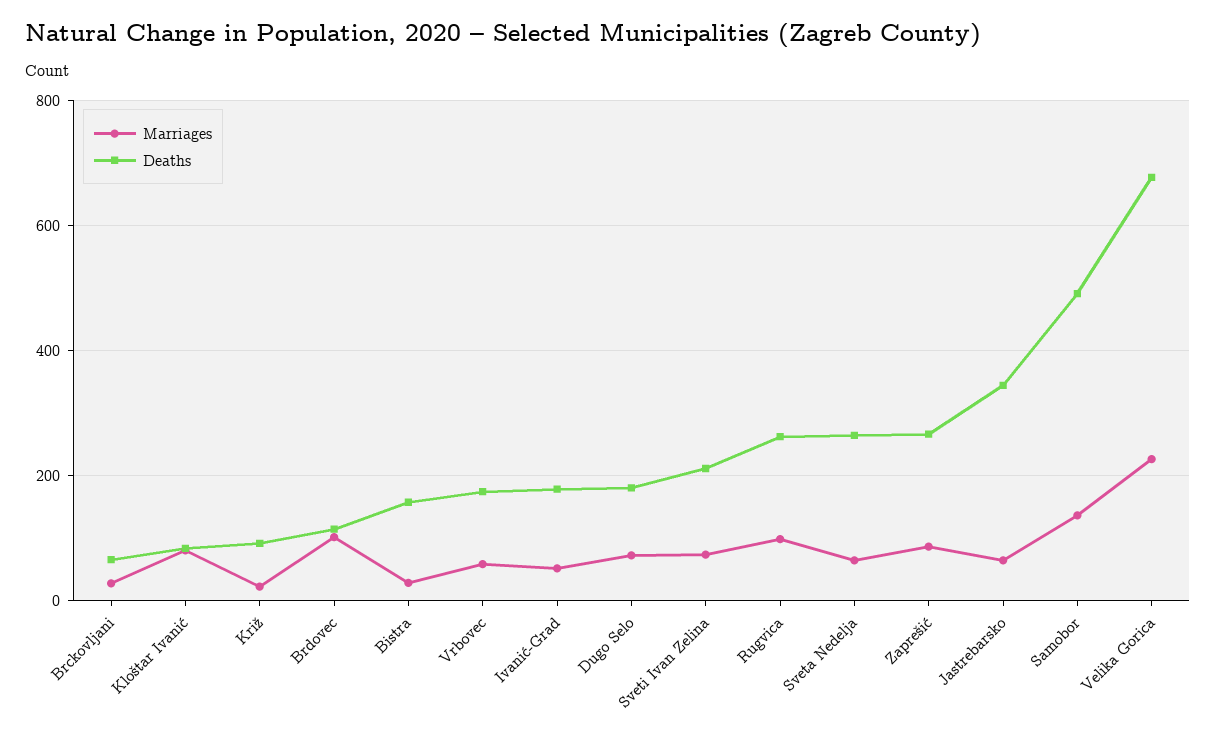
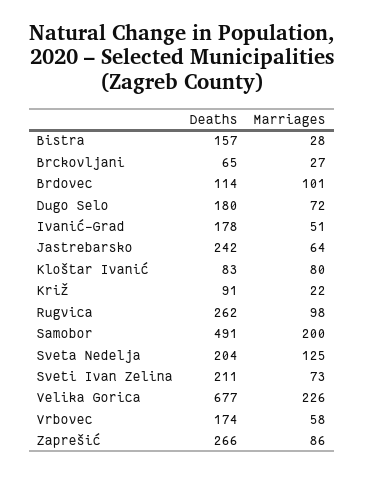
  {
    "Marriages": {
      "Brckovljani": 27,
      "Kloštar Ivanić": 80,
      "Križ": 22,
      "Brdovec": 101,
      "Bistra": 28,
      "Vrbovec": 58,
      "Ivanić-Grad": 51,
      "Dugo Selo": 72,
      "Sveti Ivan Zelina": 73,
      "Rugvica": 98,
-     "Sveta Nedelja": 60,
+     "Sveta Nedelja": 125,
      "Zaprešić": 86,
      "Jastrebarsko": 64,
-     "Samobor": 140,
+     "Samobor": 200,
      "Velika Gorica": 226
    },
    "Deaths": {
      "Brckovljani": 65,
      "Kloštar Ivanić": 83,
      "Križ": 91,
      "Brdovec": 114,
      "Bistra": 157,
      "Vrbovec": 174,
      "Ivanić-Grad": 178,
      "Dugo Selo": 180,
      "Sveti Ivan Zelina": 211,
      "Rugvica": 262,
-     "Sveta Nedelja": 260,
+     "Sveta Nedelja": 204,
      "Zaprešić": 266,
-     "Jastrebarsko": 340,
+     "Jastrebarsko": 242,
      "Samobor": 491,
      "Velika Gorica": 677
    }
  }

